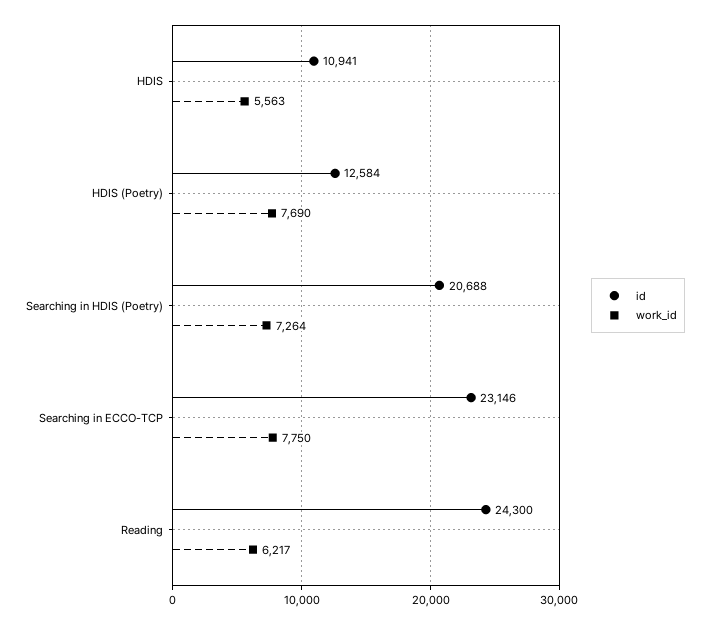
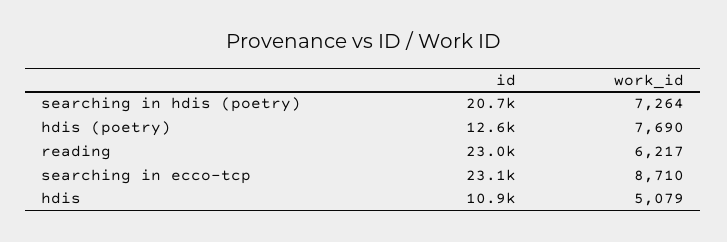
  {
    "id": {
      "HDIS": 10941,
      "HDIS (Poetry)": 12584,
      "Searching in HDIS (Poetry)": 20688,
      "Searching in ECCO-TCP": 23146,
-     "Reading": 24300
+     "Reading": 23000
    },
    "work_id": {
-     "HDIS": 5563,
+     "HDIS": 5079,
      "HDIS (Poetry)": 7690,
      "Searching in HDIS (Poetry)": 7264,
-     "Searching in ECCO-TCP": 7750,
+     "Searching in ECCO-TCP": 8710,
      "Reading": 6217
    }
  }

